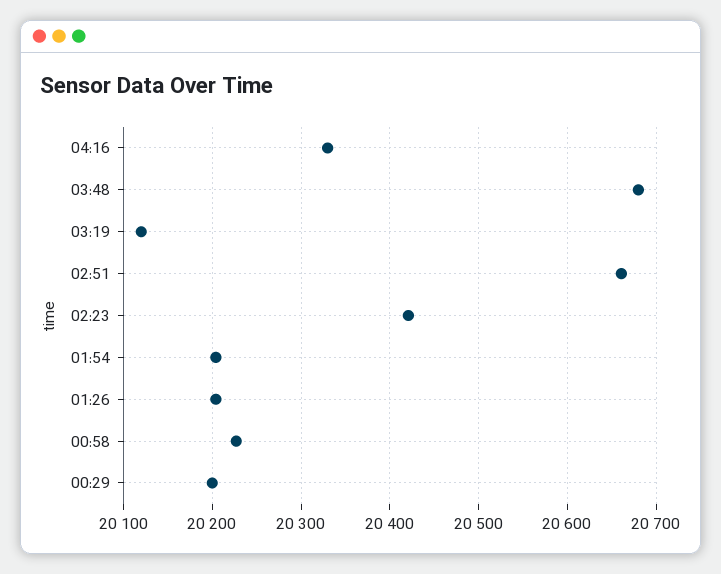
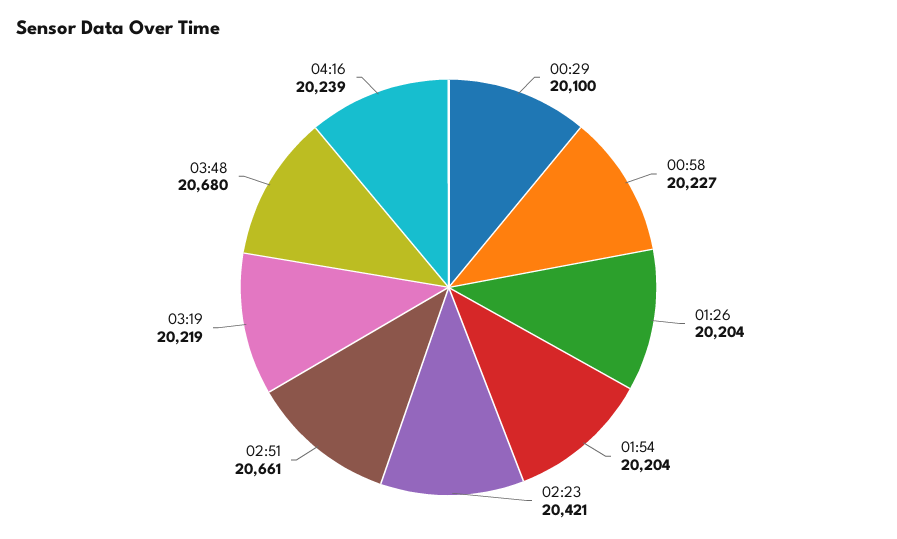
  {
-   "04:16": 20330,
+   "04:16": 20239,
    "03:48": 20680,
-   "03:19": 20120,
+   "03:19": 20219,
    "02:51": 20661,
    "02:23": 20421,
    "01:54": 20204,
    "01:26": 20204,
    "00:58": 20227,
-   "00:29": 20200
+   "00:29": 20100
  }

